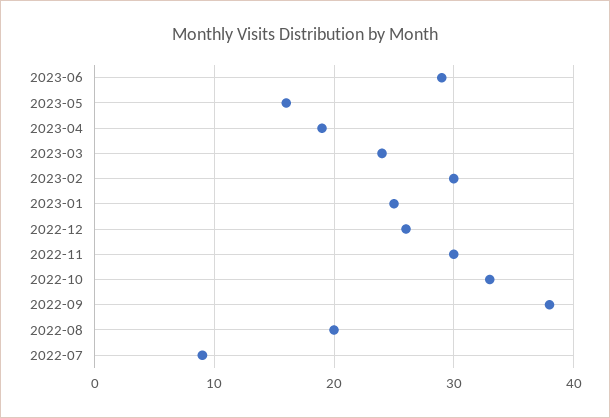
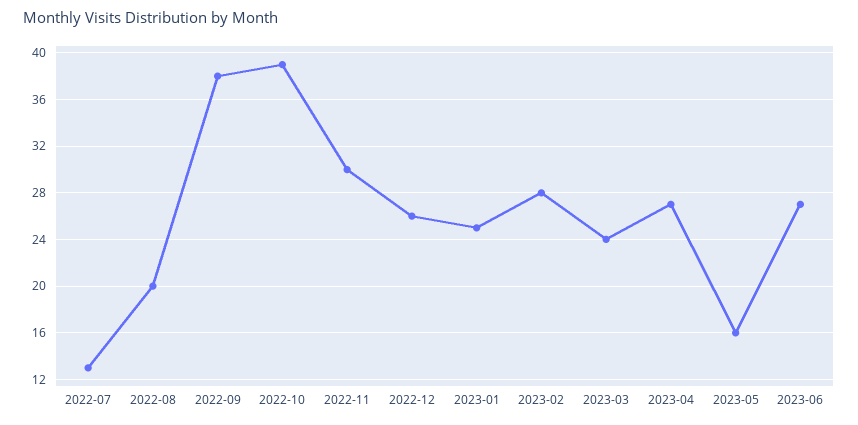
  {
-   "2023-06": 29,
+   "2023-06": 27,
    "2023-05": 16,
-   "2023-04": 19,
+   "2023-04": 27,
    "2023-03": 24,
-   "2023-02": 30,
+   "2023-02": 28,
    "2023-01": 25,
    "2022-12": 26,
    "2022-11": 30,
-   "2022-10": 33,
+   "2022-10": 39,
    "2022-09": 38,
    "2022-08": 20,
-   "2022-07": 9
+   "2022-07": 13
  }

